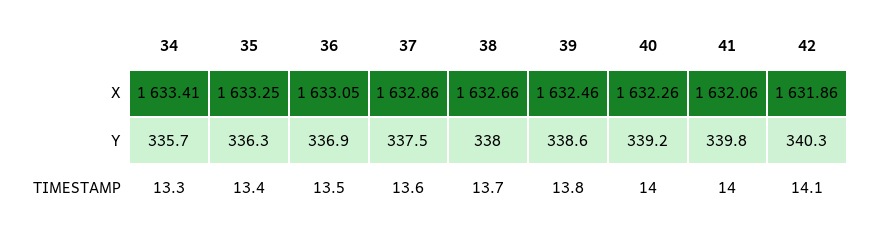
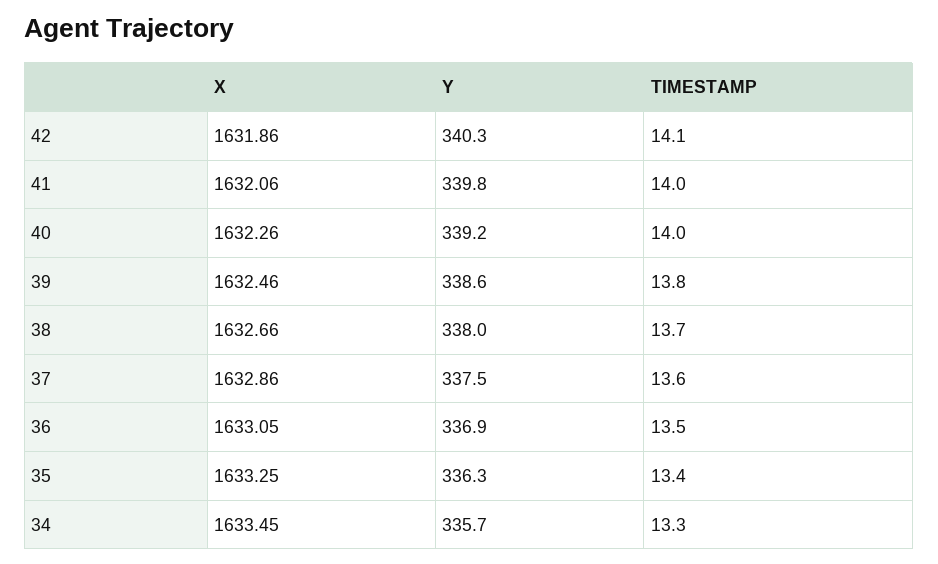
  {
    "34": {
-     "X": 1633.41,
+     "X": 1633.45,
      "Y": 335.7,
      "TIMESTAMP": 13.3
    },
    "35": {
      "X": 1633.25,
      "Y": 336.3,
      "TIMESTAMP": 13.4
    },
    "36": {
      "X": 1633.05,
      "Y": 336.9,
      "TIMESTAMP": 13.5
    },
    "37": {
      "X": 1632.86,
      "Y": 337.5,
      "TIMESTAMP": 13.6
    },
    "38": {
      "X": 1632.66,
      "Y": 338,
      "TIMESTAMP": 13.7
    },
    "39": {
      "X": 1632.46,
      "Y": 338.6,
      "TIMESTAMP": 13.8
    },
    "40": {
      "X": 1632.26,
      "Y": 339.2,
      "TIMESTAMP": 14
    },
    "41": {
      "X": 1632.06,
      "Y": 339.8,
      "TIMESTAMP": 14
    },
    "42": {
      "X": 1631.86,
      "Y": 340.3,
      "TIMESTAMP": 14.1
    }
  }

